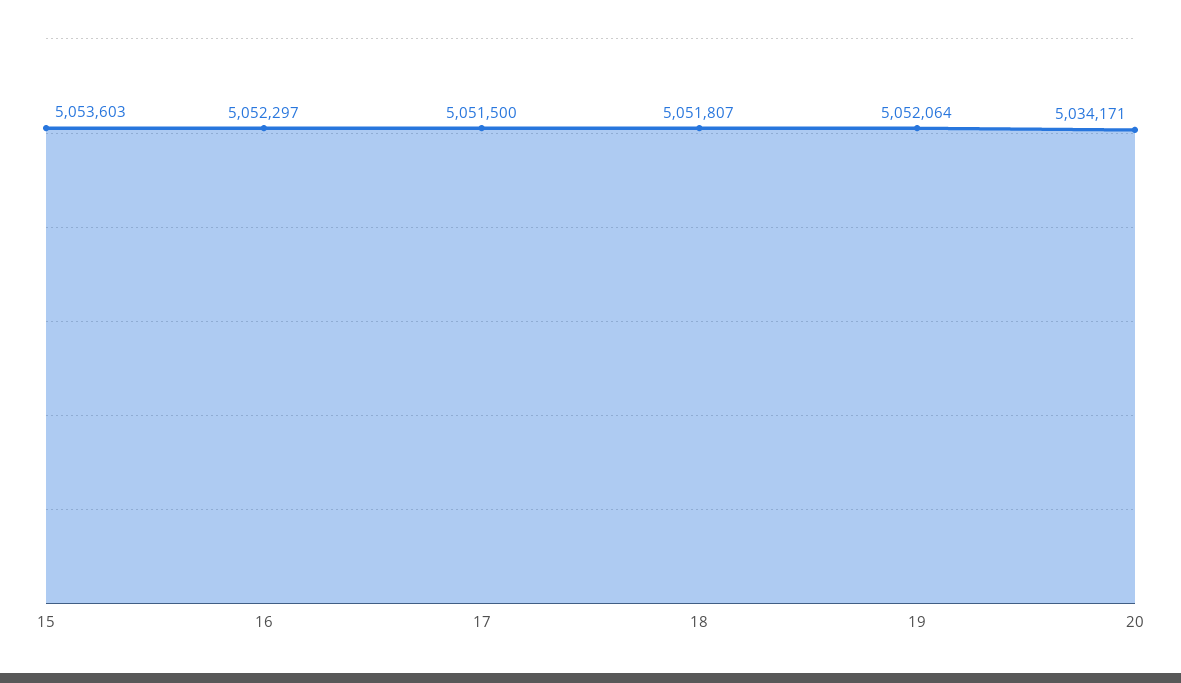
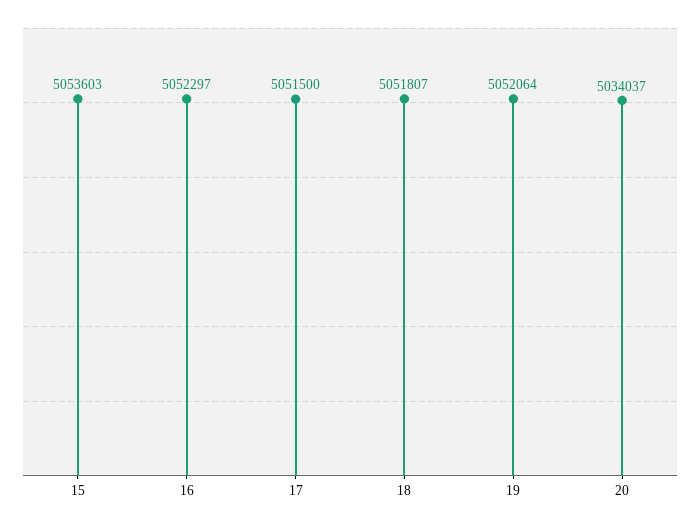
  {
    "15": 5053603,
    "16": 5052297,
    "17": 5051500,
    "18": 5051807,
    "19": 5052064,
-   "20": 5034171
+   "20": 5034037
  }

